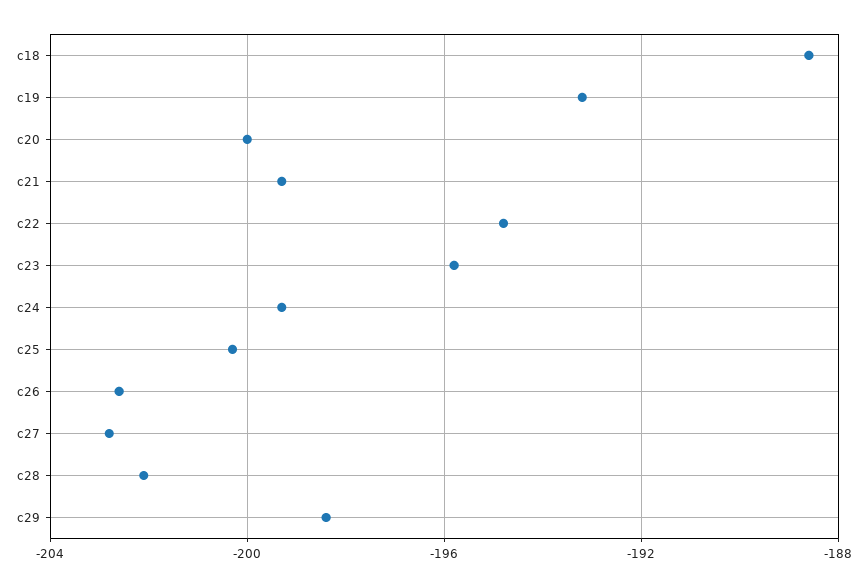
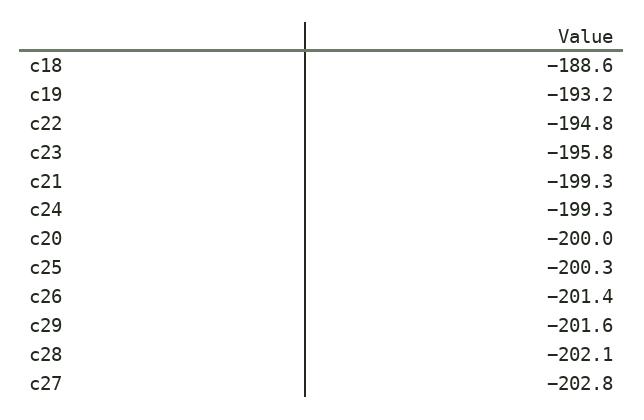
  {
    "c18": -188.6,
    "c19": -193.2,
    "c20": -200,
    "c21": -199.3,
    "c22": -194.8,
    "c23": -195.8,
    "c24": -199.3,
    "c25": -200.3,
-   "c26": -202.5,
+   "c26": -201.4,
    "c27": -202.8,
    "c28": -202.1,
-   "c29": -198.5
+   "c29": -201.6
  }

